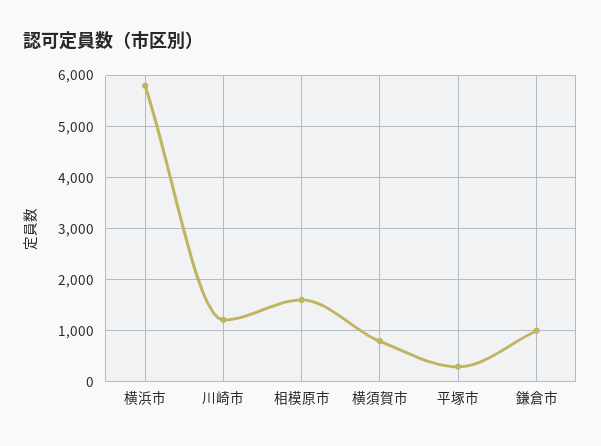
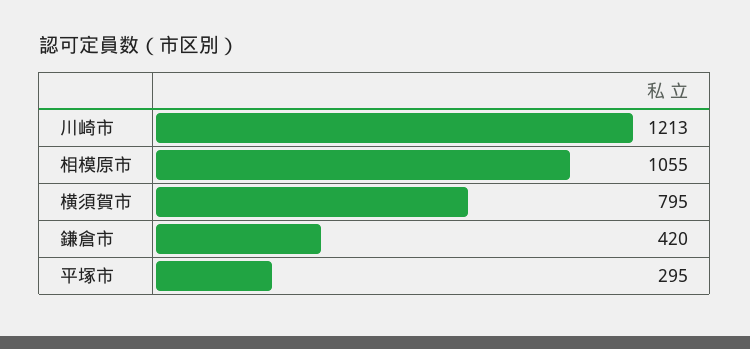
  {
-   "横浜市": 5800,
    "川崎市": 1213,
-   "相模原市": 1600,
+   "相模原市": 1055,
    "横須賀市": 795,
    "平塚市": 295,
-   "鎌倉市": 1000
+   "鎌倉市": 420
  }

